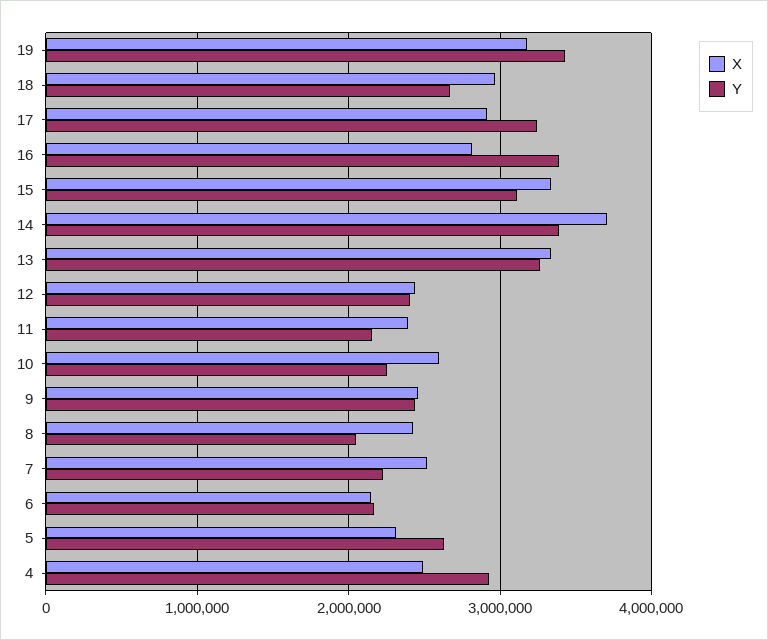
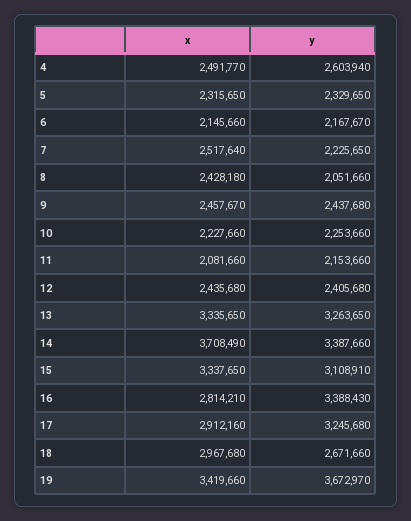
  {
    "X": {
-     "19": 3200000,
+     "19": 3419660,
      "18": 2967680,
      "17": 2912160,
      "16": 2814210,
      "15": 3337650,
      "14": 3708490,
      "13": 3335650,
      "12": 2435680,
-     "11": 2400000,
+     "11": 2081660,
-     "10": 2600000,
+     "10": 2227660,
      "9": 2457670,
      "8": 2428180,
      "7": 2517640,
      "6": 2145660,
      "5": 2315650,
      "4": 2491770
    },
    "Y": {
-     "19": 3400000,
+     "19": 3672970,
      "18": 2671660,
      "17": 3245680,
      "16": 3388430,
      "15": 3108910,
      "14": 3387660,
      "13": 3263650,
      "12": 2405680,
      "11": 2153660,
      "10": 2253660,
      "9": 2437680,
      "8": 2051660,
      "7": 2225650,
      "6": 2167670,
-     "5": 2600000,
+     "5": 2329650,
-     "4": 2900000
+     "4": 2603940
    }
  }

